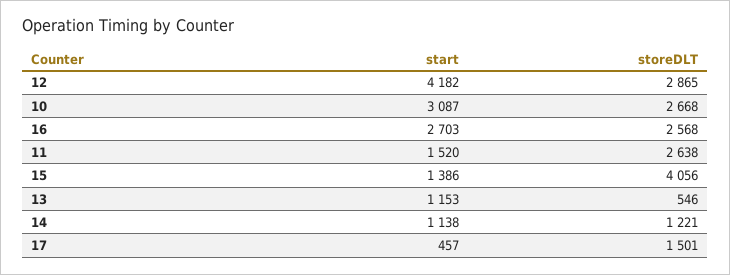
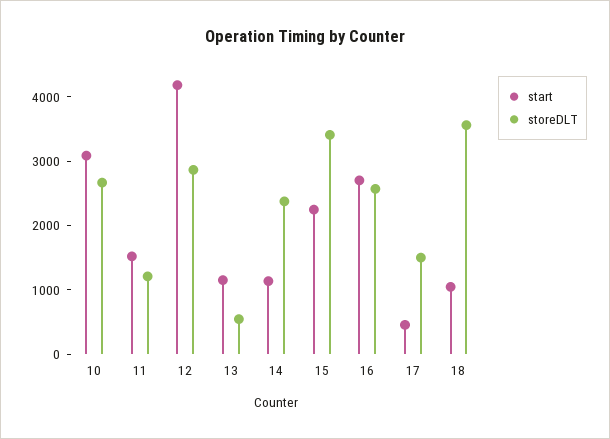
  {
    "start": {
      "12": 4182,
      "10": 3087,
      "16": 2703,
      "11": 1520,
-     "15": 1386,
+     "15": 2200,
      "13": 1153,
      "14": 1138,
-     "17": 457
+     "17": 457,
+     "18": 1000
    },
    "storeDLT": {
      "12": 2865,
      "10": 2668,
      "16": 2568,
-     "11": 2638,
+     "11": 1200,
-     "15": 4056,
+     "15": 3400,
      "13": 546,
-     "14": 1221,
+     "14": 2400,
-     "17": 1501
+     "17": 1501,
+     "18": 3600
    }
  }

